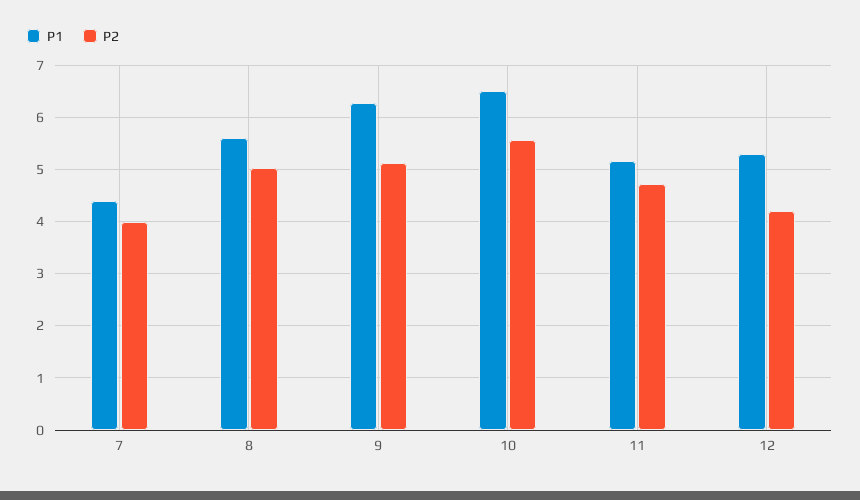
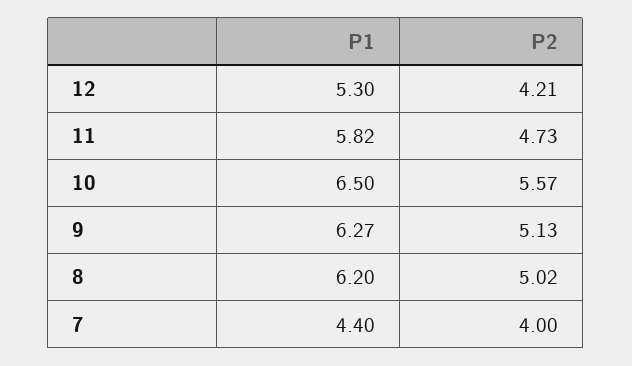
  {
    "P1": {
      "7": 4.4,
-     "8": 5.6,
+     "8": 6.2,
      "9": 6.27,
      "10": 6.5,
-     "11": 5.2,
+     "11": 5.82,
      "12": 5.3
    },
    "P2": {
      "7": 4,
      "8": 5.02,
      "9": 5.13,
      "10": 5.57,
      "11": 4.73,
      "12": 4.21
    }
  }

